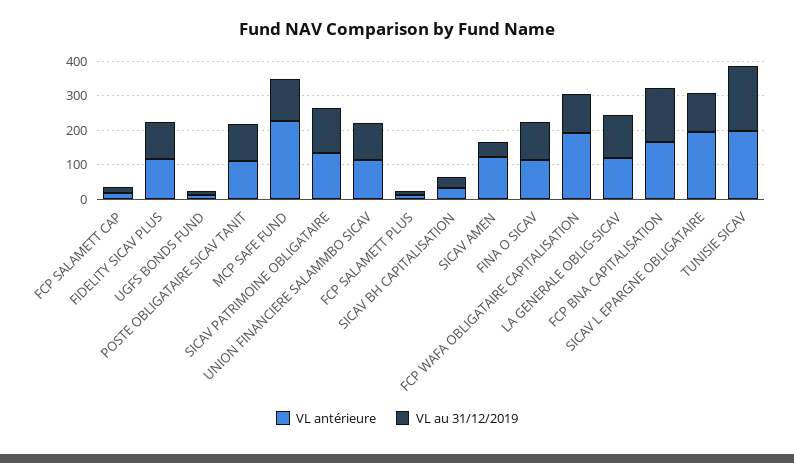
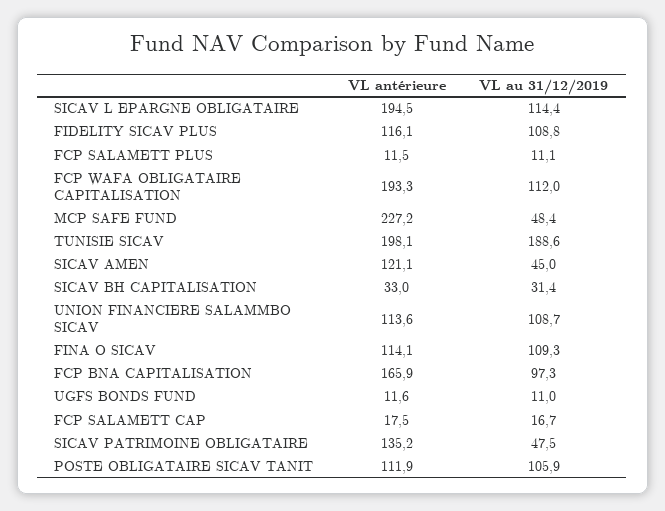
  {
    "VL antérieure": {
      "FCP SALAMETT CAP": 17.5,
      "FIDELITY SICAV PLUS": 116.1,
      "UGFS BONDS FUND": 11.6,
      "POSTE OBLIGATAIRE SICAV TANIT": 111.9,
      "MCP SAFE FUND": 227.2,
      "SICAV PATRIMOINE OBLIGATAIRE": 135.2,
      "UNION FINANCIERE SALAMMBO SICAV": 113.6,
      "FCP SALAMETT PLUS": 11.5,
      "SICAV BH CAPITALISATION": 33,
      "SICAV AMEN": 121.1,
      "FINA O SICAV": 114.1,
      "FCP WAFA OBLIGATAIRE CAPITALISATION": 193.3,
-     "LA GENERALE OBLIG-SICAV": 125,
      "FCP BNA CAPITALISATION": 165.9,
      "SICAV L EPARGNE OBLIGATAIRE": 194.5,
      "TUNISIE SICAV": 198.1
    },
    "VL au 31/12/2019": {
      "FCP SALAMETT CAP": 16.7,
      "FIDELITY SICAV PLUS": 108.8,
      "UGFS BONDS FUND": 11,
      "POSTE OBLIGATAIRE SICAV TANIT": 105.9,
-     "MCP SAFE FUND": 125,
+     "MCP SAFE FUND": 48.4,
-     "SICAV PATRIMOINE OBLIGATAIRE": 125,
+     "SICAV PATRIMOINE OBLIGATAIRE": 47.5,
      "UNION FINANCIERE SALAMMBO SICAV": 108.7,
      "FCP SALAMETT PLUS": 11.1,
      "SICAV BH CAPITALISATION": 31.4,
      "SICAV AMEN": 45,
      "FINA O SICAV": 109.3,
      "FCP WAFA OBLIGATAIRE CAPITALISATION": 112,
-     "LA GENERALE OBLIG-SICAV": 125,
-     "FCP BNA CAPITALISATION": 150,
+     "FCP BNA CAPITALISATION": 97.3,
      "SICAV L EPARGNE OBLIGATAIRE": 114.4,
      "TUNISIE SICAV": 188.6
    }
  }

